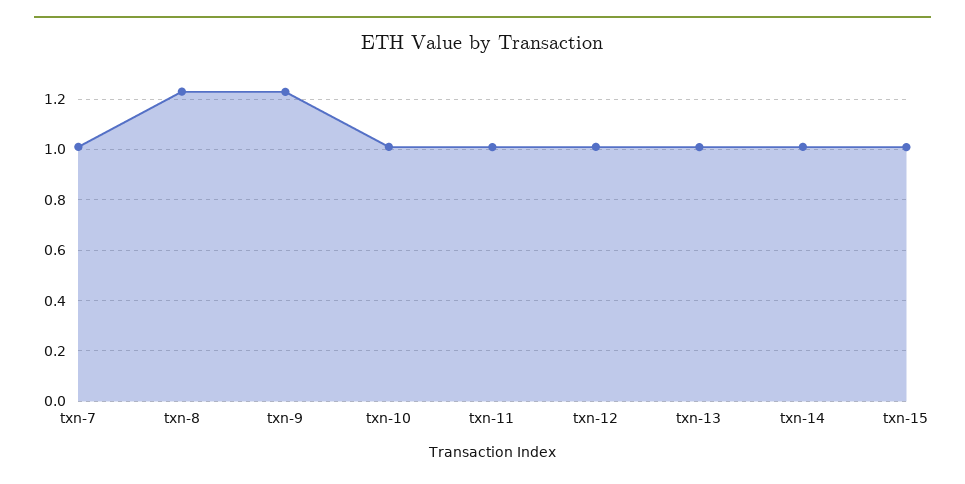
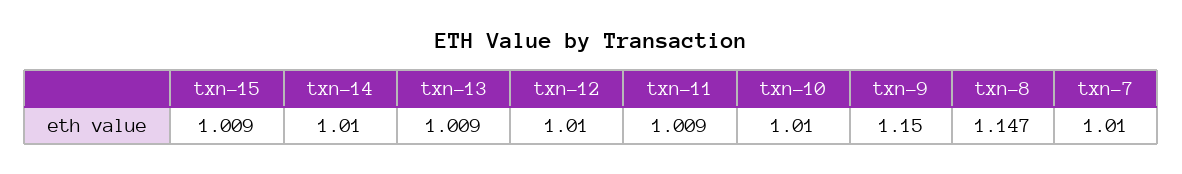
  {
    "txn-7": 1.01,
-   "txn-8": 1.225,
+   "txn-8": 1.147,
-   "txn-9": 1.225,
+   "txn-9": 1.15,
    "txn-10": 1.01,
    "txn-11": 1.009,
    "txn-12": 1.01,
    "txn-13": 1.009,
    "txn-14": 1.01,
    "txn-15": 1.009
  }

